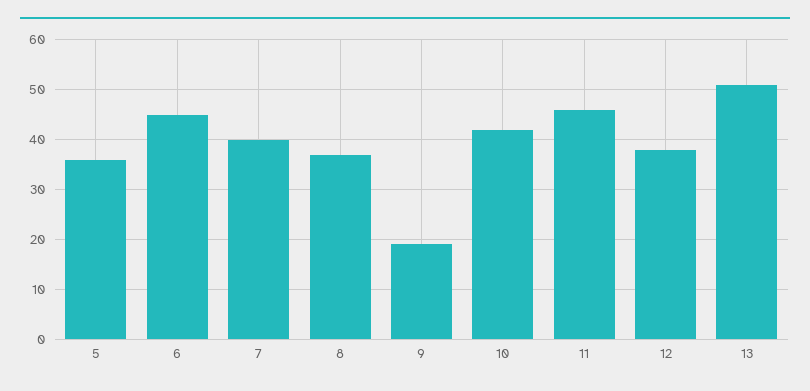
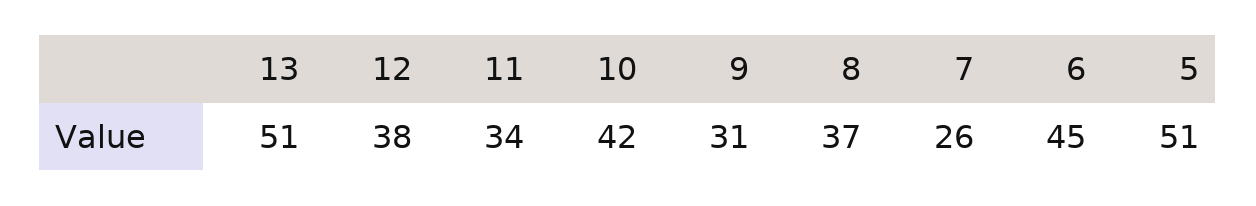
  {
-   "5": 35,
+   "5": 51,
    "6": 45,
-   "7": 40,
+   "7": 26,
    "8": 37,
-   "9": 20,
+   "9": 31,
    "10": 42,
-   "11": 45,
+   "11": 34,
    "12": 38,
    "13": 51
  }

